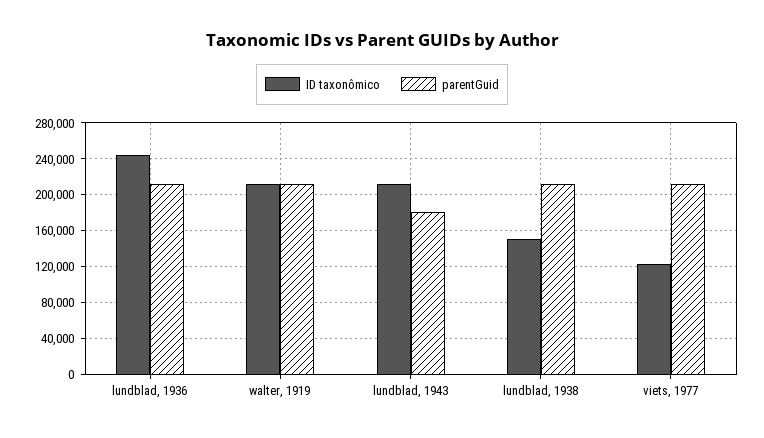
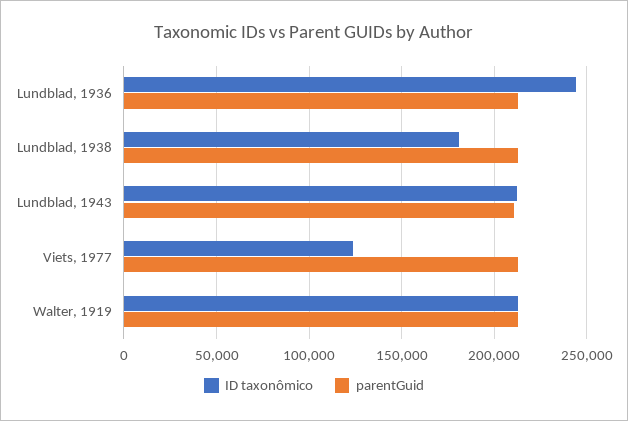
  {
    "ID taxonômico": {
      "lundblad, 1936": 245000,
      "walter, 1919": 215000,
      "lundblad, 1943": 215000,
-     "lundblad, 1938": 150000,
+     "lundblad, 1938": 180000,
      "viets, 1977": 125000
    },
    "parentGuid": {
      "lundblad, 1936": 215000,
      "walter, 1919": 215000,
-     "lundblad, 1943": 180000,
+     "lundblad, 1943": 210000,
      "lundblad, 1938": 215000,
      "viets, 1977": 215000
    }
  }

